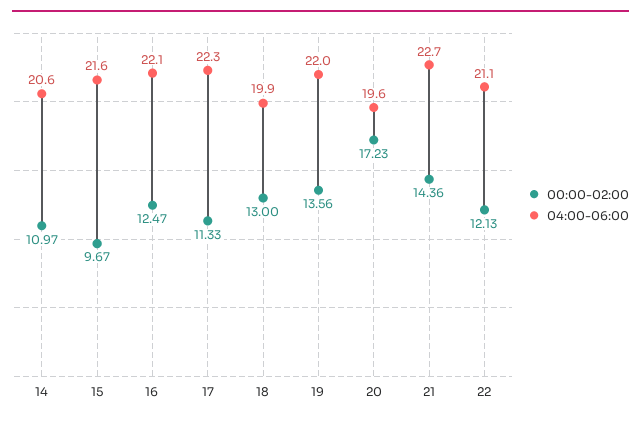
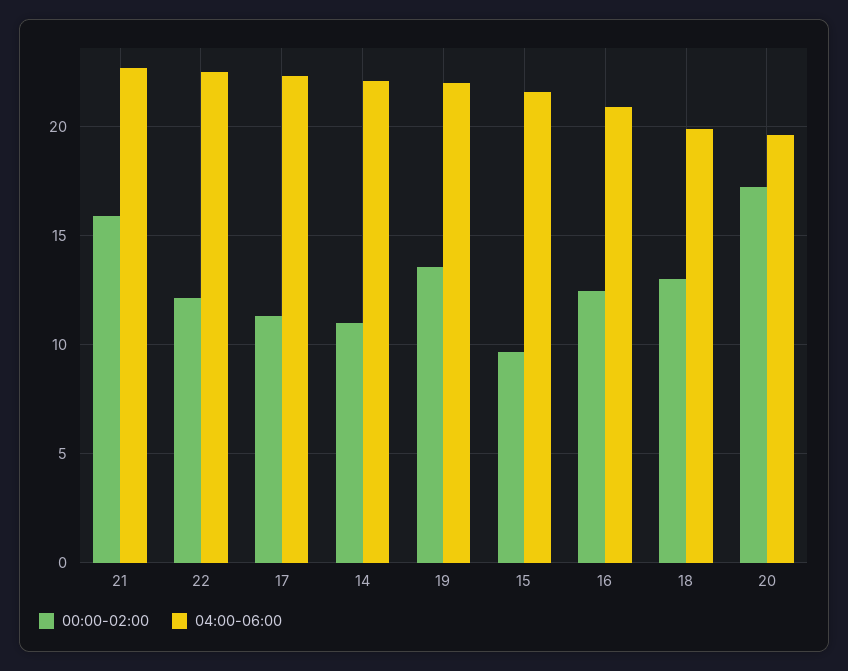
  {
    "00:00-02:00": {
      "14": 10.97,
      "15": 9.67,
      "16": 12.47,
      "17": 11.33,
      "18": 13,
      "19": 13.56,
      "20": 17.23,
-     "21": 14.36,
+     "21": 16,
      "22": 12.13
    },
    "04:00-06:00": {
-     "14": 20.6,
+     "14": 22,
      "15": 21.6,
-     "16": 22.1,
+     "16": 21,
      "17": 22.3,
      "18": 19.9,
      "19": 22,
      "20": 19.6,
      "21": 22.7,
-     "22": 21.1
+     "22": 22.5
    }
  }

